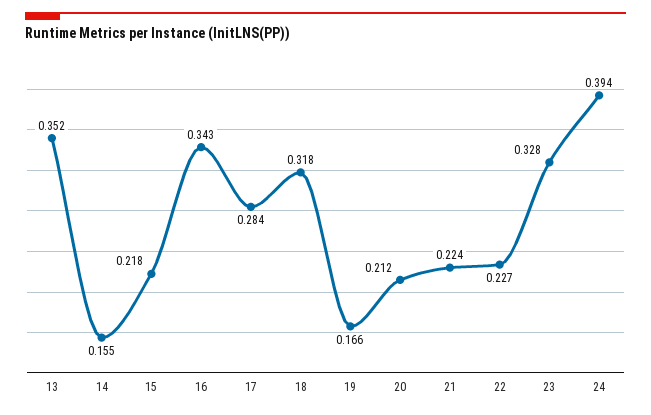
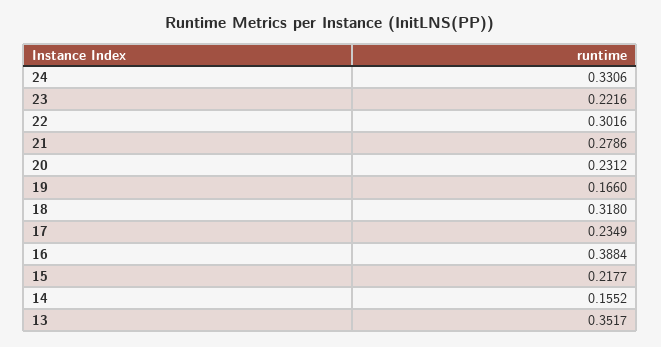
  {
    "13": 0.3517,
    "14": 0.1552,
    "15": 0.2177,
-   "16": 0.343,
+   "16": 0.3884,
-   "17": 0.284,
+   "17": 0.2349,
    "18": 0.318,
    "19": 0.166,
-   "20": 0.212,
+   "20": 0.2312,
-   "21": 0.224,
+   "21": 0.2786,
-   "22": 0.227,
+   "22": 0.3016,
-   "23": 0.328,
+   "23": 0.2216,
-   "24": 0.394
+   "24": 0.3306
  }

